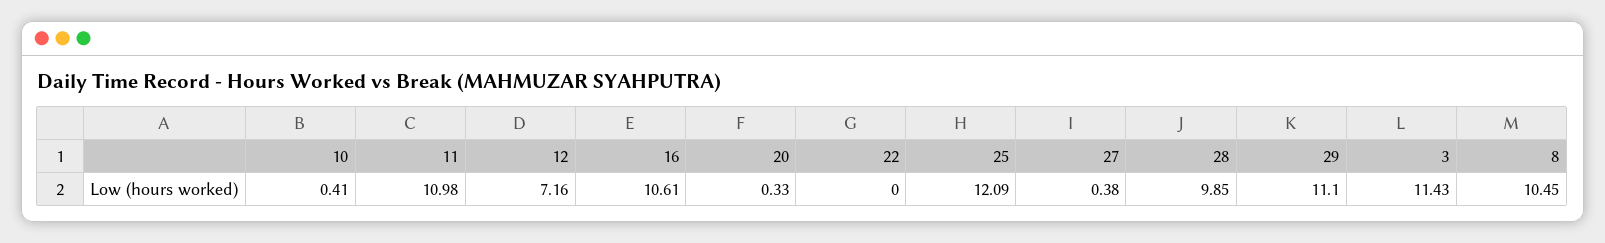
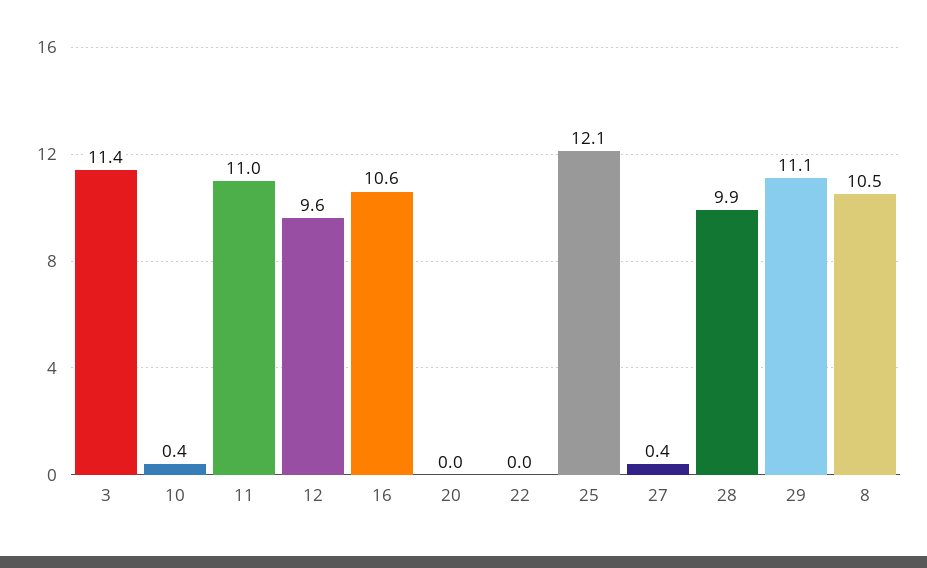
  {
    "10": 0.41,
    "11": 10.98,
-   "12": 7.16,
+   "12": 9.6,
    "16": 10.61,
-   "20": 0.33,
+   "20": 0,
    "22": 0,
    "25": 12.09,
    "27": 0.38,
    "28": 9.85,
    "29": 11.1,
    "3": 11.43,
    "8": 10.45
  }

